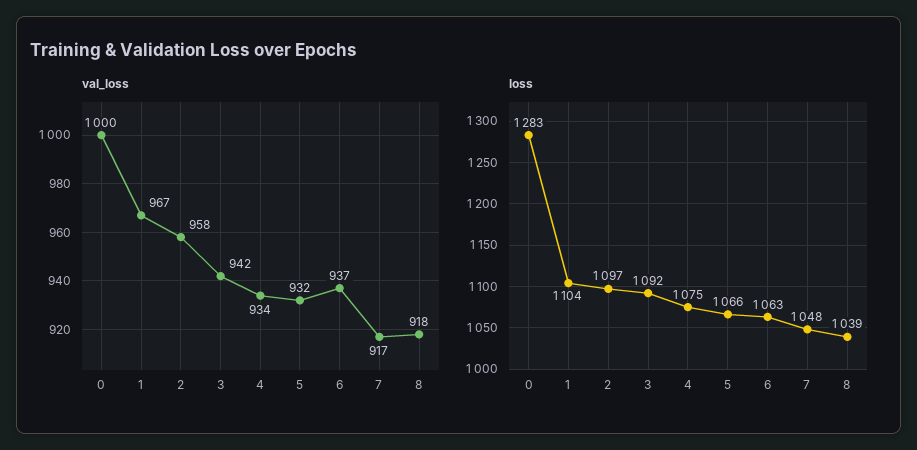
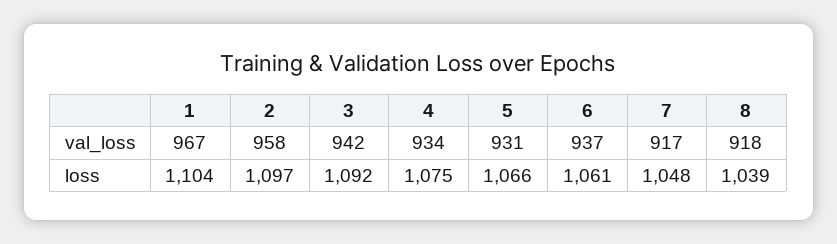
  {
    "val_loss": {
-     "0": 1000,
      "1": 967,
      "2": 958,
      "3": 942,
      "4": 934,
-     "5": 932,
+     "5": 931,
      "6": 937,
      "7": 917,
      "8": 918
    },
    "loss": {
-     "0": 1283,
      "1": 1104,
      "2": 1097,
      "3": 1092,
      "4": 1075,
      "5": 1066,
-     "6": 1063,
+     "6": 1061,
      "7": 1048,
      "8": 1039
    }
  }

